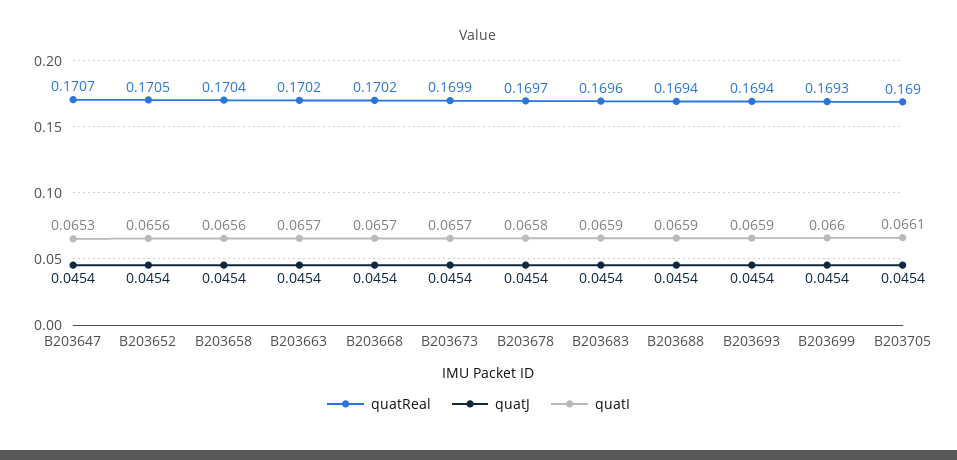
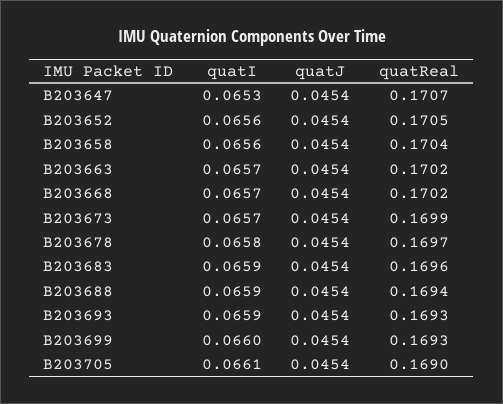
  {
    "quatReal": {
      "B203647": 0.1707,
      "B203652": 0.1705,
      "B203658": 0.1704,
      "B203663": 0.1702,
      "B203668": 0.1702,
      "B203673": 0.1699,
      "B203678": 0.1697,
      "B203683": 0.1696,
      "B203688": 0.1694,
-     "B203693": 0.1694,
+     "B203693": 0.1693,
      "B203699": 0.1693,
      "B203705": 0.169
    },
    "quatJ": {
      "B203647": 0.0454,
      "B203652": 0.0454,
      "B203658": 0.0454,
      "B203663": 0.0454,
      "B203668": 0.0454,
      "B203673": 0.0454,
      "B203678": 0.0454,
      "B203683": 0.0454,
      "B203688": 0.0454,
      "B203693": 0.0454,
      "B203699": 0.0454,
      "B203705": 0.0454
    },
    "quatI": {
      "B203647": 0.0653,
      "B203652": 0.0656,
      "B203658": 0.0656,
      "B203663": 0.0657,
      "B203668": 0.0657,
      "B203673": 0.0657,
      "B203678": 0.0658,
      "B203683": 0.0659,
      "B203688": 0.0659,
      "B203693": 0.0659,
      "B203699": 0.066,
      "B203705": 0.0661
    }
  }

